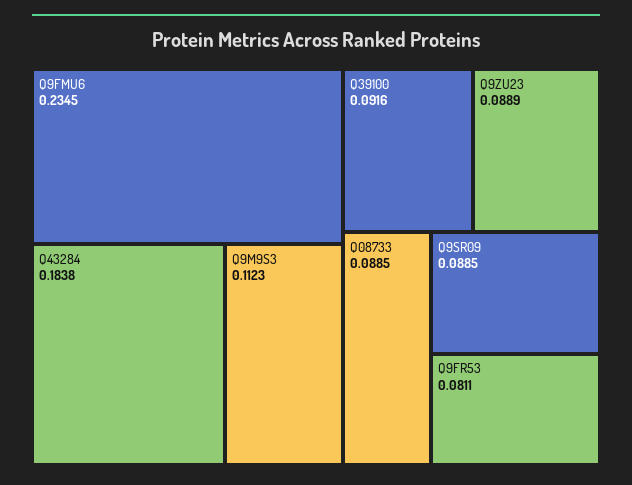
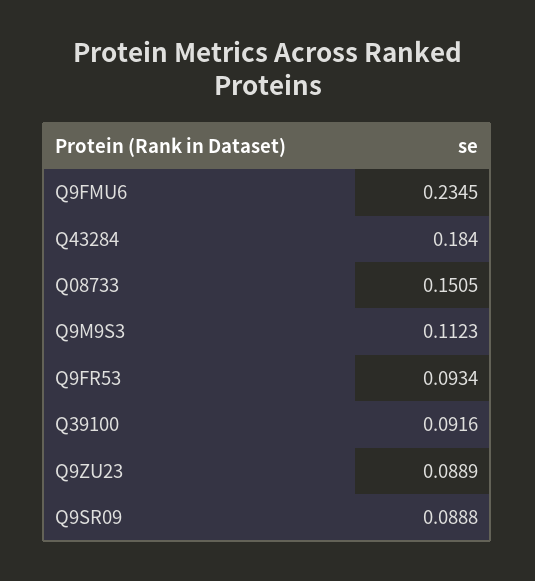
  {
    "Q9FMU6": 0.2345,
-   "Q43284": 0.1838,
+   "Q43284": 0.184,
    "Q9M9S3": 0.1123,
    "Q39100": 0.0916,
    "Q9ZU23": 0.0889,
-   "Q08733": 0.0885,
+   "Q08733": 0.1505,
-   "Q9SR09": 0.0885,
+   "Q9SR09": 0.0888,
-   "Q9FR53": 0.0811
+   "Q9FR53": 0.0934
  }

